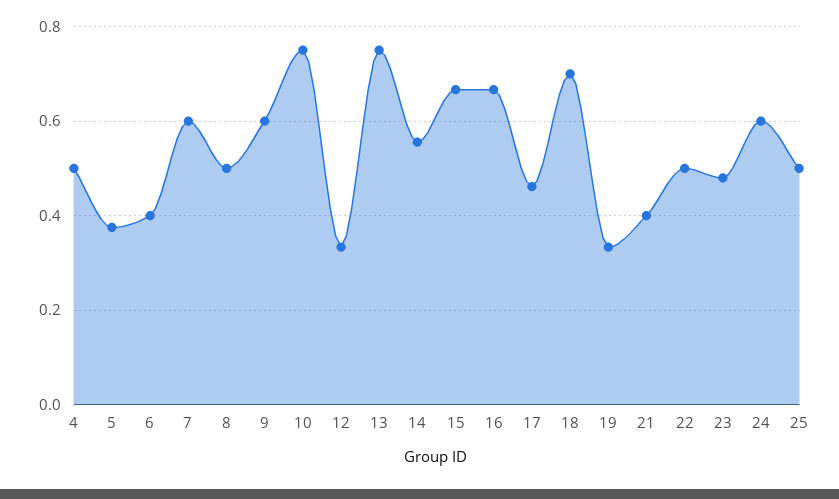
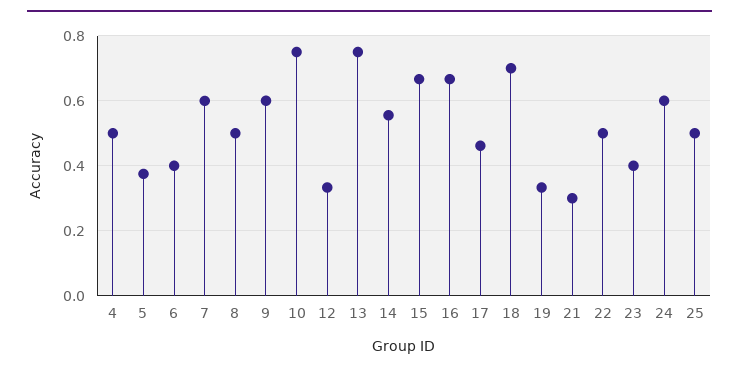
  {
    "4": 0.5,
    "5": 0.38,
    "6": 0.4,
    "7": 0.6,
    "8": 0.5,
    "9": 0.6,
    "10": 0.76,
    "12": 0.34,
    "13": 0.76,
    "14": 0.56,
    "15": 0.66,
    "16": 0.66,
    "17": 0.46,
    "18": 0.7,
    "19": 0.34,
-   "21": 0.4,
+   "21": 0.3,
    "22": 0.5,
-   "23": 0.48,
+   "23": 0.4,
    "24": 0.6,
    "25": 0.5
  }

